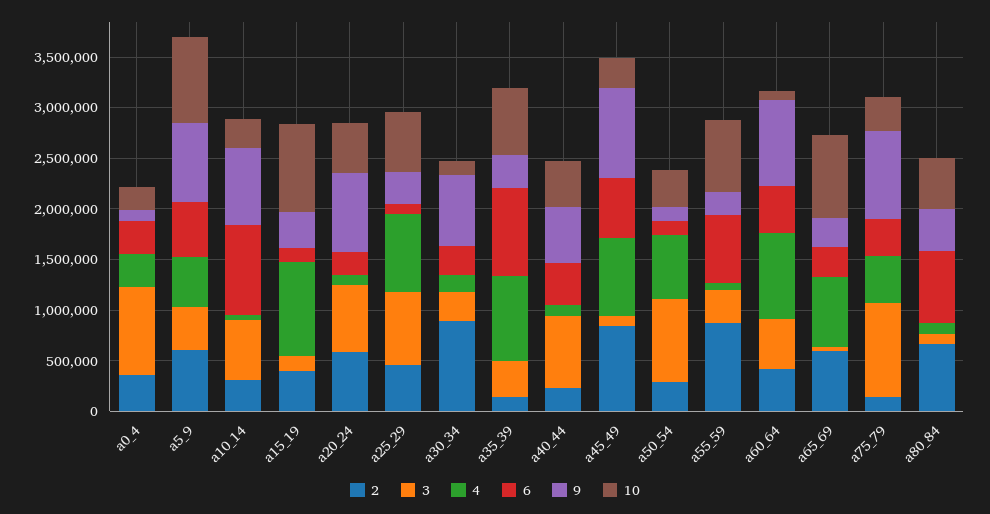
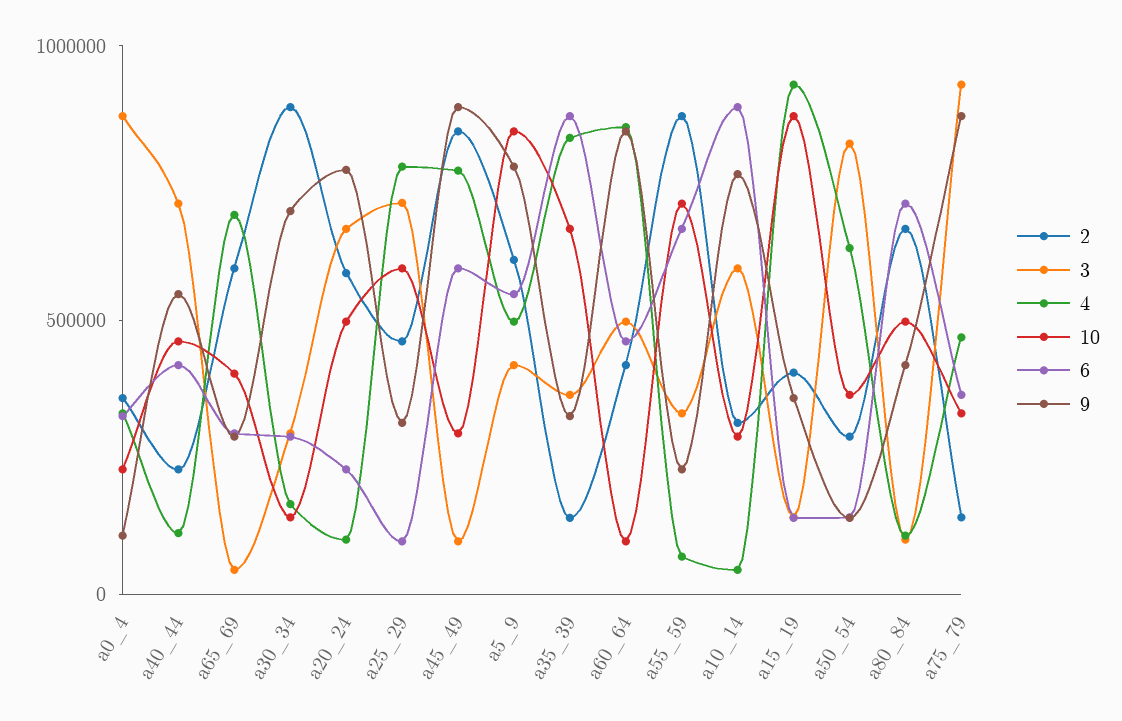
  {
    "2": {
      "a0_4": 400000,
      "a5_9": 600000,
      "a10_14": 300000,
      "a15_19": 400000,
      "a20_24": 600000,
      "a25_29": 500000,
      "a30_34": 900000,
      "a35_39": 100000,
      "a40_44": 200000,
      "a45_49": 800000,
      "a50_54": 300000,
      "a55_59": 900000,
      "a60_64": 400000,
      "a65_69": 600000,
      "a75_79": 100000,
      "a80_84": 700000
    },
    "3": {
      "a0_4": 900000,
      "a5_9": 400000,
      "a10_14": 600000,
      "a15_19": 100000,
      "a20_24": 700000,
      "a25_29": 700000,
      "a30_34": 300000,
      "a35_39": 400000,
      "a40_44": 700000,
      "a45_49": 100000,
      "a50_54": 800000,
      "a55_59": 300000,
      "a60_64": 500000,
      "a65_69": 0,
      "a75_79": 900000,
      "a80_84": 100000
    },
    "4": {
      "a0_4": 300000,
      "a5_9": 500000,
      "a10_14": 0,
      "a15_19": 900000,
      "a20_24": 100000,
      "a25_29": 800000,
      "a30_34": 200000,
      "a35_39": 800000,
      "a40_44": 100000,
      "a45_49": 800000,
      "a50_54": 600000,
      "a55_59": 100000,
      "a60_64": 900000,
      "a65_69": 700000,
      "a75_79": 500000,
      "a80_84": 100000
    },
    "6": {
      "a0_4": 300000,
      "a5_9": 500000,
      "a10_14": 900000,
      "a15_19": 100000,
      "a20_24": 200000,
      "a25_29": 100000,
      "a30_34": 300000,
      "a35_39": 900000,
      "a40_44": 400000,
      "a45_49": 600000,
      "a50_54": 100000,
      "a55_59": 700000,
      "a60_64": 500000,
      "a65_69": 300000,
      "a75_79": 400000,
      "a80_84": 700000
    },
    "9": {
      "a0_4": 100000,
      "a5_9": 800000,
      "a10_14": 800000,
      "a15_19": 400000,
      "a20_24": 800000,
      "a25_29": 300000,
      "a30_34": 700000,
      "a35_39": 300000,
      "a40_44": 500000,
      "a45_49": 900000,
      "a50_54": 100000,
      "a55_59": 200000,
      "a60_64": 800000,
      "a65_69": 300000,
      "a75_79": 900000,
      "a80_84": 400000
    },
    "10": {
      "a0_4": 200000,
      "a5_9": 800000,
      "a10_14": 300000,
      "a15_19": 900000,
      "a20_24": 500000,
      "a25_29": 600000,
      "a30_34": 100000,
      "a35_39": 700000,
      "a40_44": 500000,
      "a45_49": 300000,
      "a50_54": 400000,
      "a55_59": 700000,
      "a60_64": 100000,
-     "a65_69": 800000,
+     "a65_69": 400000,
      "a75_79": 300000,
      "a80_84": 500000
    }
  }

